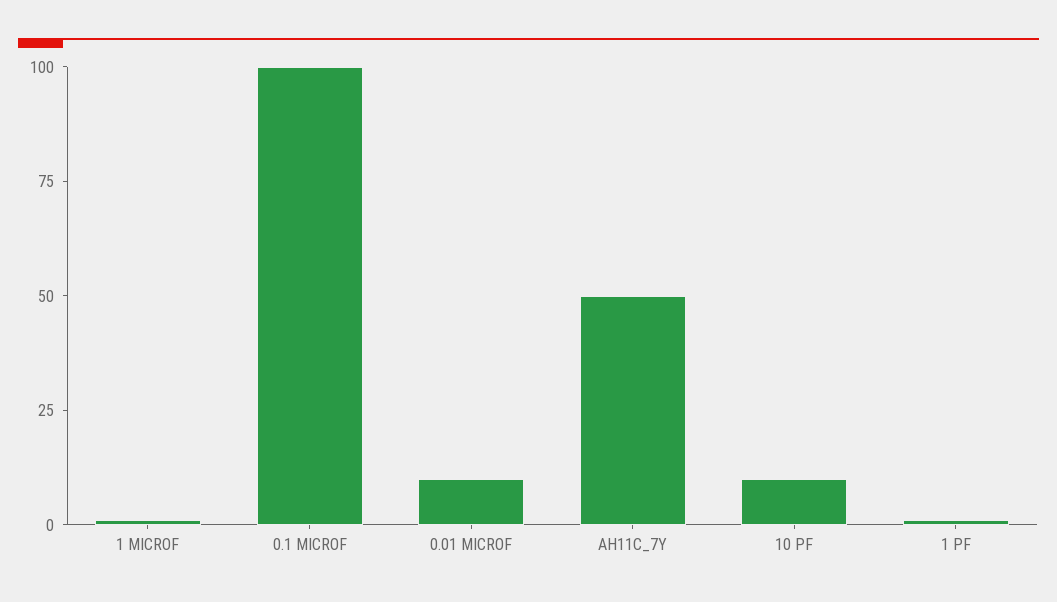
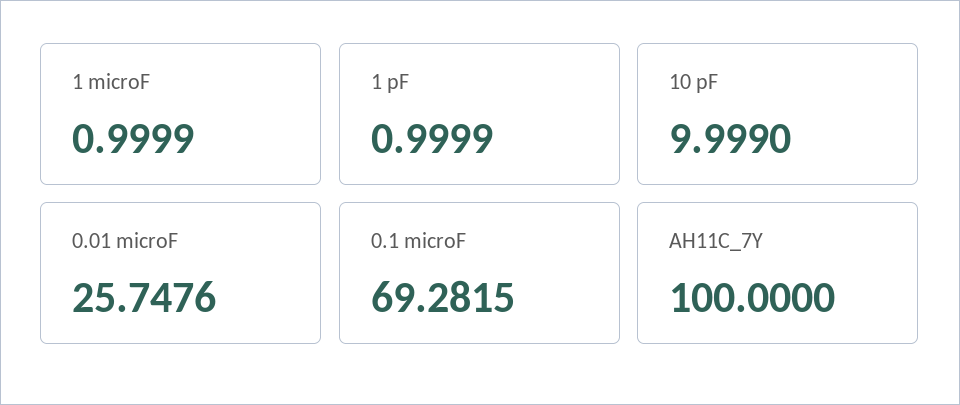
  {
    "1 MICROF": 0.9999,
-   "0.1 MICROF": 100,
+   "0.1 MICROF": 69.2815,
-   "0.01 MICROF": 10,
+   "0.01 MICROF": 25.7476,
-   "AH11C_7Y": 50,
+   "AH11C_7Y": 100,
    "10 PF": 9.999,
    "1 PF": 0.9999
  }

